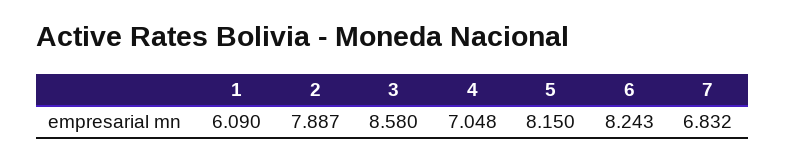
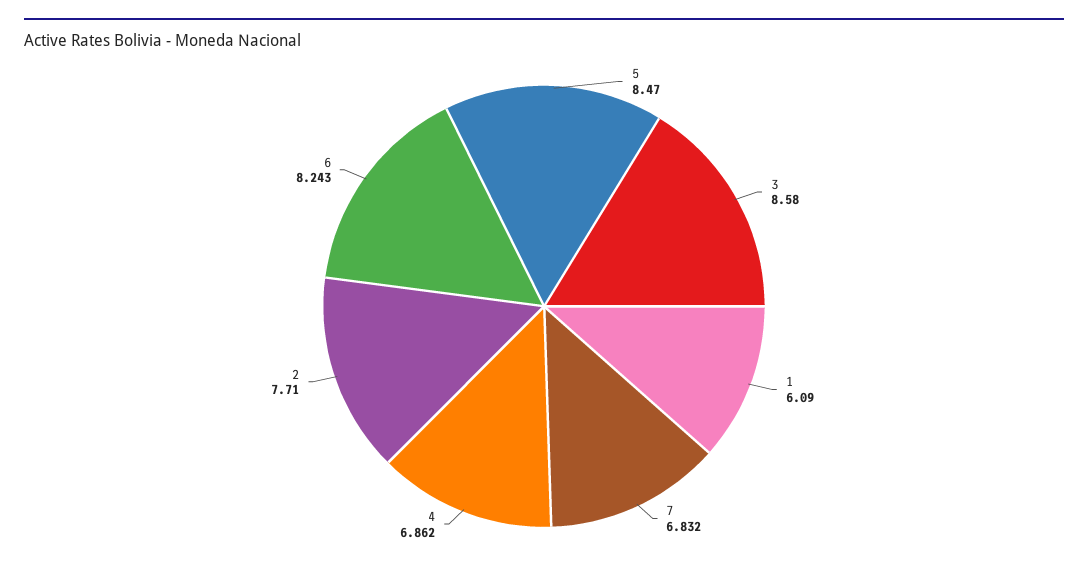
  {
    "1": 6.09,
-   "2": 7.887,
+   "2": 7.71,
    "3": 8.58,
-   "4": 7.048,
+   "4": 6.862,
-   "5": 8.15,
+   "5": 8.47,
    "6": 8.243,
    "7": 6.832
  }

